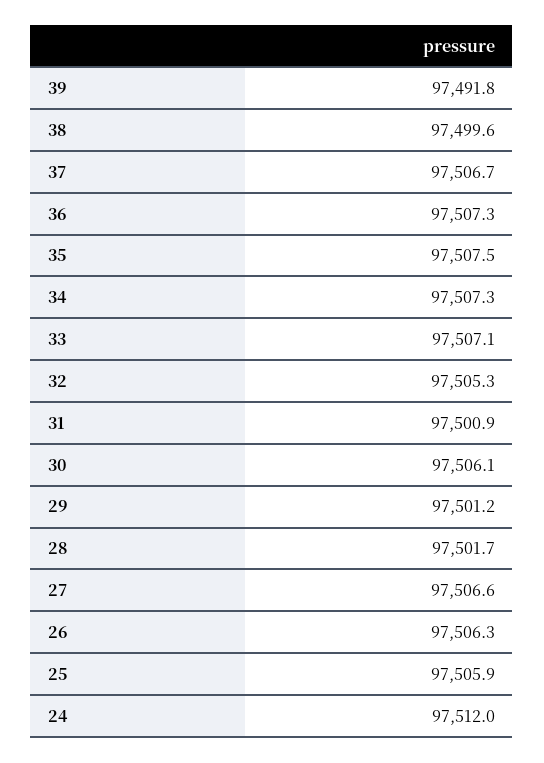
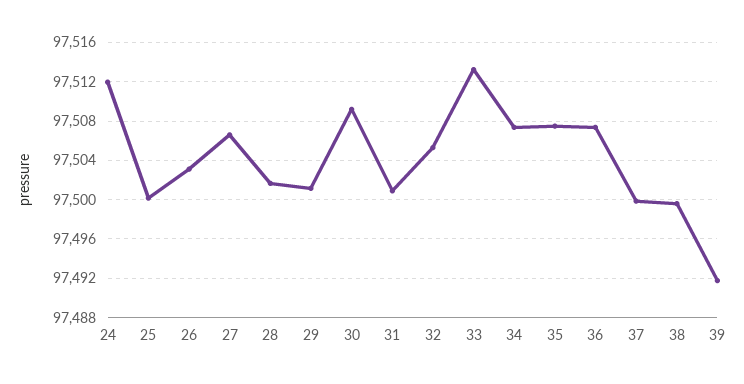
  {
    "39": 97491.8,
    "38": 97499.6,
-   "37": 97506.7,
+   "37": 97500,
    "36": 97507.3,
    "35": 97507.5,
    "34": 97507.3,
-   "33": 97507.1,
+   "33": 97513,
    "32": 97505.3,
    "31": 97500.9,
-   "30": 97506.1,
+   "30": 97509,
    "29": 97501.2,
    "28": 97501.7,
    "27": 97506.6,
-   "26": 97506.3,
+   "26": 97503,
-   "25": 97505.9,
+   "25": 97500,
    "24": 97512
  }

